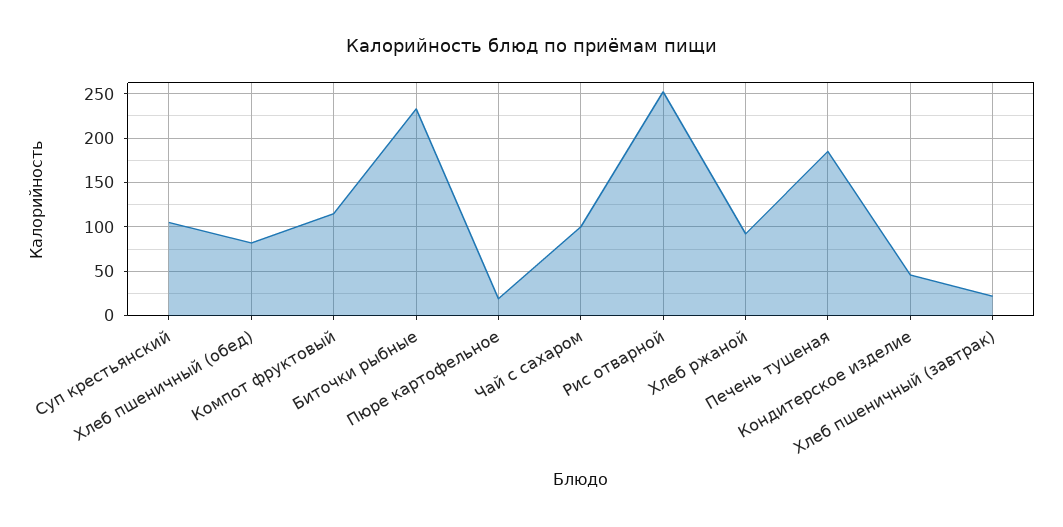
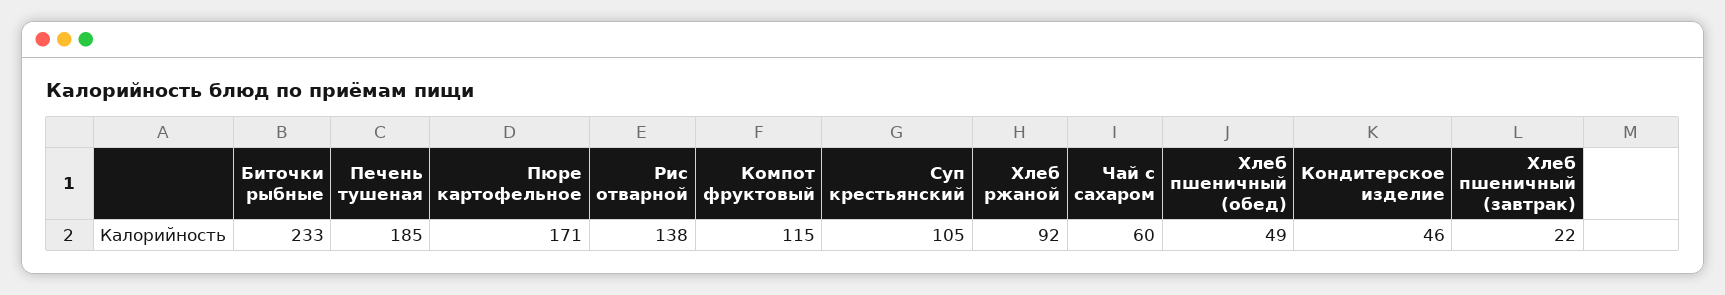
  {
    "Суп крестьянский": 105,
-   "Хлеб пшеничный (обед)": 80,
+   "Хлеб пшеничный (обед)": 49,
    "Компот фруктовый": 115,
    "Биточки рыбные": 233,
-   "Пюре картофельное": 20,
+   "Пюре картофельное": 171,
-   "Чай с сахаром": 100,
+   "Чай с сахаром": 60,
-   "Рис отварной": 250,
+   "Рис отварной": 138,
    "Хлеб ржаной": 92,
    "Печень тушеная": 185,
    "Кондитерское изделие": 46,
    "Хлеб пшеничный (завтрак)": 22
  }

